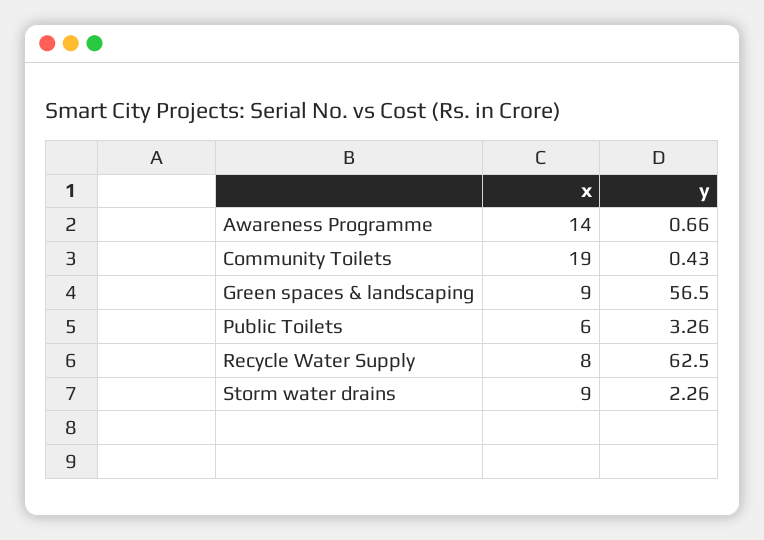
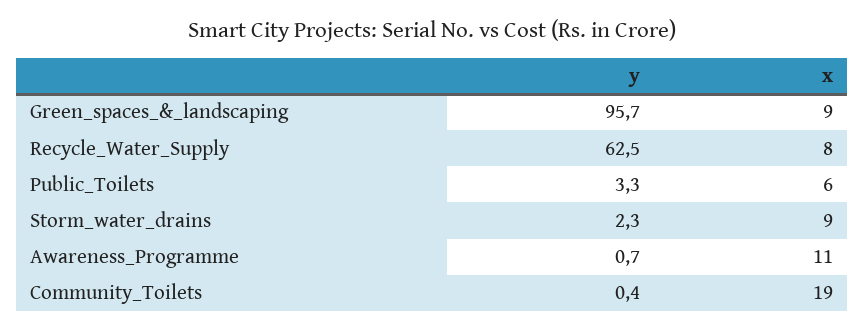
  {
    "x": {
-     "Awareness Programme": 14,
+     "Awareness Programme": 11,
      "Community Toilets": 19,
      "Green spaces & landscaping": 9,
      "Public Toilets": 6,
      "Recycle Water Supply": 8,
      "Storm water drains": 9
    },
    "y": {
      "Awareness Programme": 0.66,
      "Community Toilets": 0.43,
-     "Green spaces & landscaping": 56.5,
+     "Green spaces & landscaping": 95.7,
      "Public Toilets": 3.26,
      "Recycle Water Supply": 62.5,
      "Storm water drains": 2.26
    }
  }

